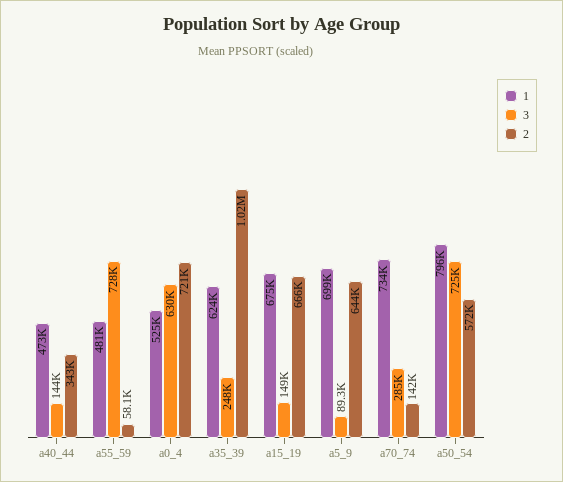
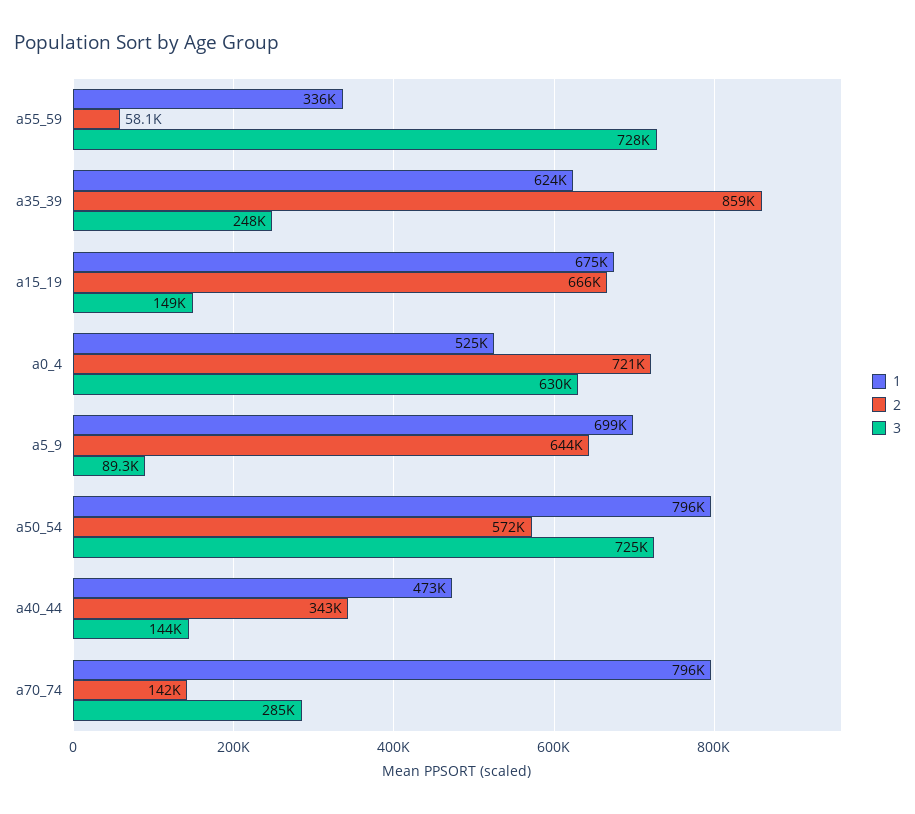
  {
    "1": {
      "a40_44": 473000,
-     "a55_59": 481000,
+     "a55_59": 336000,
      "a0_4": 525000,
      "a35_39": 624000,
      "a15_19": 675000,
      "a5_9": 699000,
-     "a70_74": 734000,
+     "a70_74": 796000,
      "a50_54": 796000
    },
    "3": {
      "a40_44": 144000,
      "a55_59": 728000,
      "a0_4": 630000,
      "a35_39": 248000,
      "a15_19": 149000,
      "a5_9": 89300,
      "a70_74": 285000,
      "a50_54": 725000
    },
    "2": {
      "a40_44": 343000,
      "a55_59": 58100,
      "a0_4": 721000,
-     "a35_39": 1020000,
+     "a35_39": 859000,
      "a15_19": 666000,
      "a5_9": 644000,
      "a70_74": 142000,
      "a50_54": 572000
    }
  }

